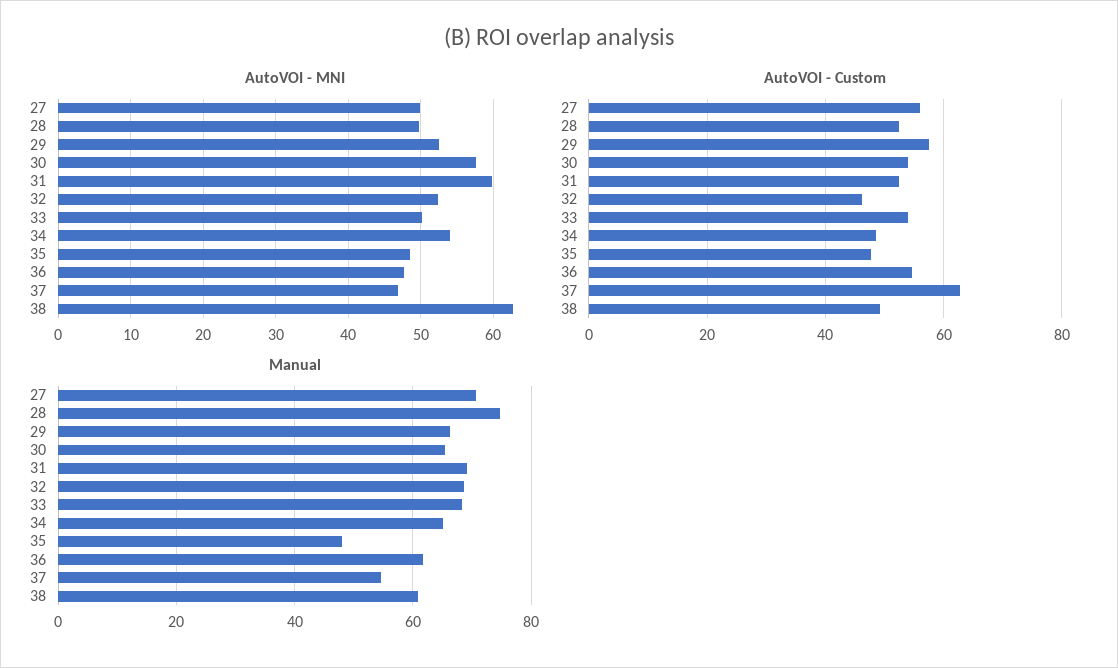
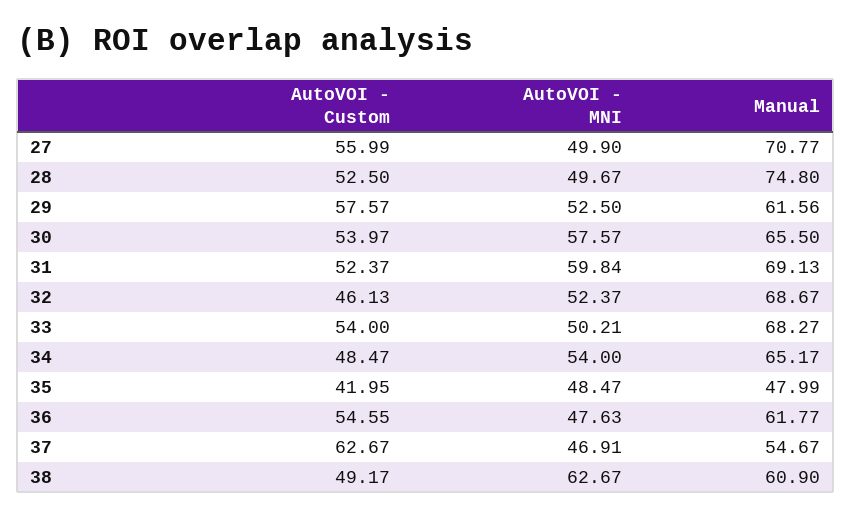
  {
    "AutoVOI - MNI": {
      "27": 49.9,
      "28": 49.67,
      "29": 52.5,
      "30": 57.57,
      "31": 59.84,
      "32": 52.37,
      "33": 50.21,
      "34": 54,
      "35": 48.47,
      "36": 47.63,
      "37": 46.91,
      "38": 62.67
    },
    "AutoVOI - Custom": {
      "27": 55.99,
      "28": 52.5,
      "29": 57.57,
      "30": 53.97,
      "31": 52.37,
      "32": 46.13,
      "33": 54,
      "34": 48.47,
-     "35": 48,
+     "35": 41.95,
      "36": 54.55,
      "37": 62.67,
      "38": 49.17
    },
    "Manual": {
      "27": 70.77,
      "28": 74.8,
-     "29": 66,
+     "29": 61.56,
      "30": 65.5,
      "31": 69.13,
      "32": 68.67,
      "33": 68.27,
      "34": 65.17,
      "35": 47.99,
      "36": 61.77,
      "37": 54.67,
      "38": 60.9
    }
  }

